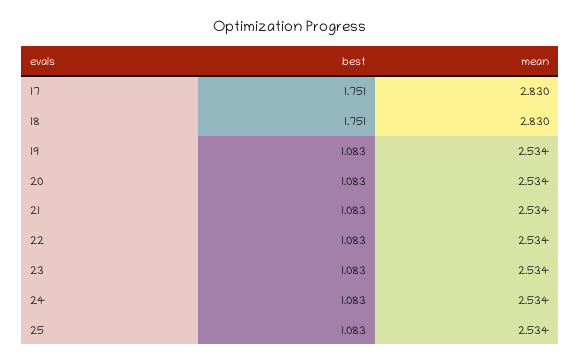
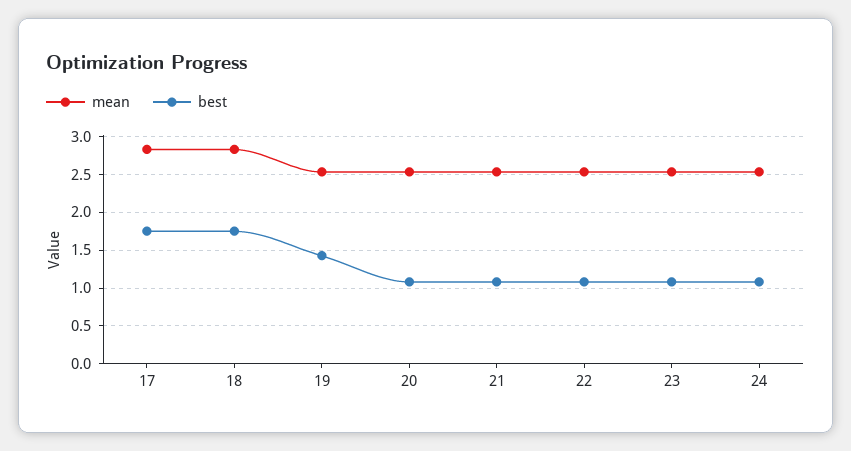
  {
    "best": {
      "17": 1.751,
      "18": 1.751,
-     "19": 1.083,
+     "19": 1.4,
      "20": 1.083,
      "21": 1.083,
      "22": 1.083,
      "23": 1.083,
-     "24": 1.083,
+     "24": 1.083
-     "25": 1.083
    },
    "mean": {
      "17": 2.83,
      "18": 2.83,
      "19": 2.534,
      "20": 2.534,
      "21": 2.534,
      "22": 2.534,
      "23": 2.534,
-     "24": 2.534,
+     "24": 2.534
-     "25": 2.534
    }
  }

